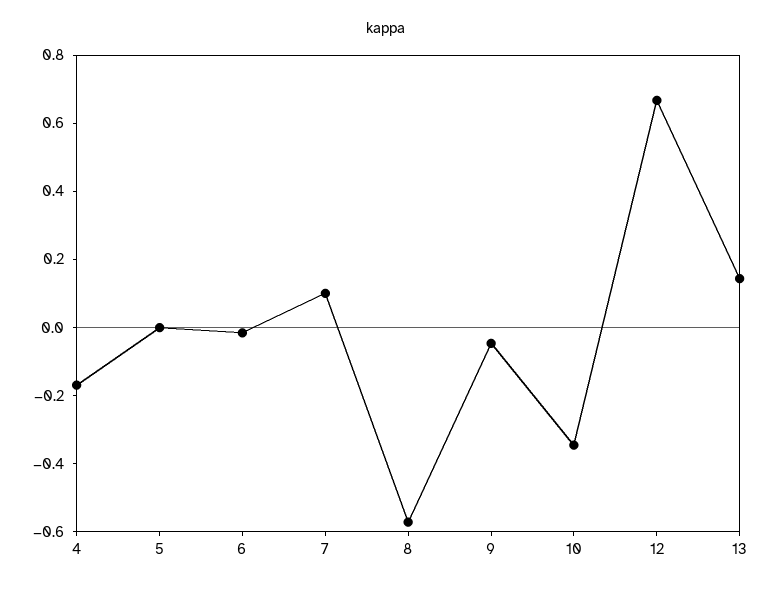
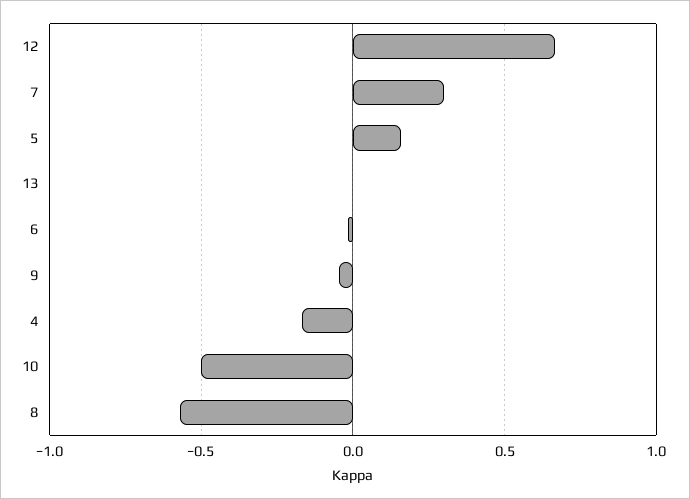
  {
    "4": -0.15,
-   "5": 0,
+   "5": 0.15,
    "6": 0,
-   "7": 0.1,
+   "7": 0.3,
    "8": -0.55,
    "9": -0.05,
-   "10": -0.35,
+   "10": -0.5,
    "12": 0.65,
-   "13": 0.15
+   "13": 0
  }

